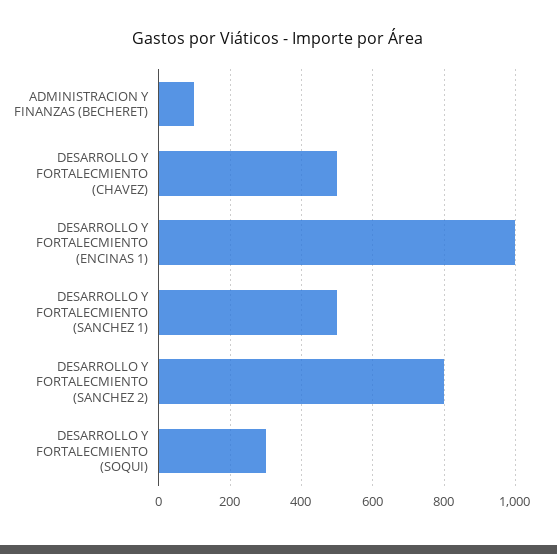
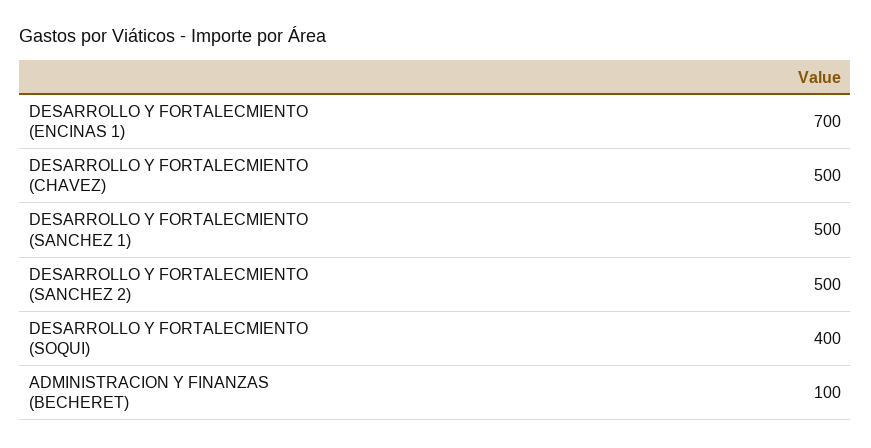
  {
    "ADMINISTRACION Y FINANZAS (BECHERET)": 100,
    "DESARROLLO Y FORTALECMIENTO (CHAVEZ)": 500,
-   "DESARROLLO Y FORTALECMIENTO (ENCINAS 1)": 1000,
+   "DESARROLLO Y FORTALECMIENTO (ENCINAS 1)": 700,
    "DESARROLLO Y FORTALECMIENTO (SANCHEZ 1)": 500,
-   "DESARROLLO Y FORTALECMIENTO (SANCHEZ 2)": 800,
+   "DESARROLLO Y FORTALECMIENTO (SANCHEZ 2)": 500,
-   "DESARROLLO Y FORTALECMIENTO (SOQUI)": 300
+   "DESARROLLO Y FORTALECMIENTO (SOQUI)": 400
  }

